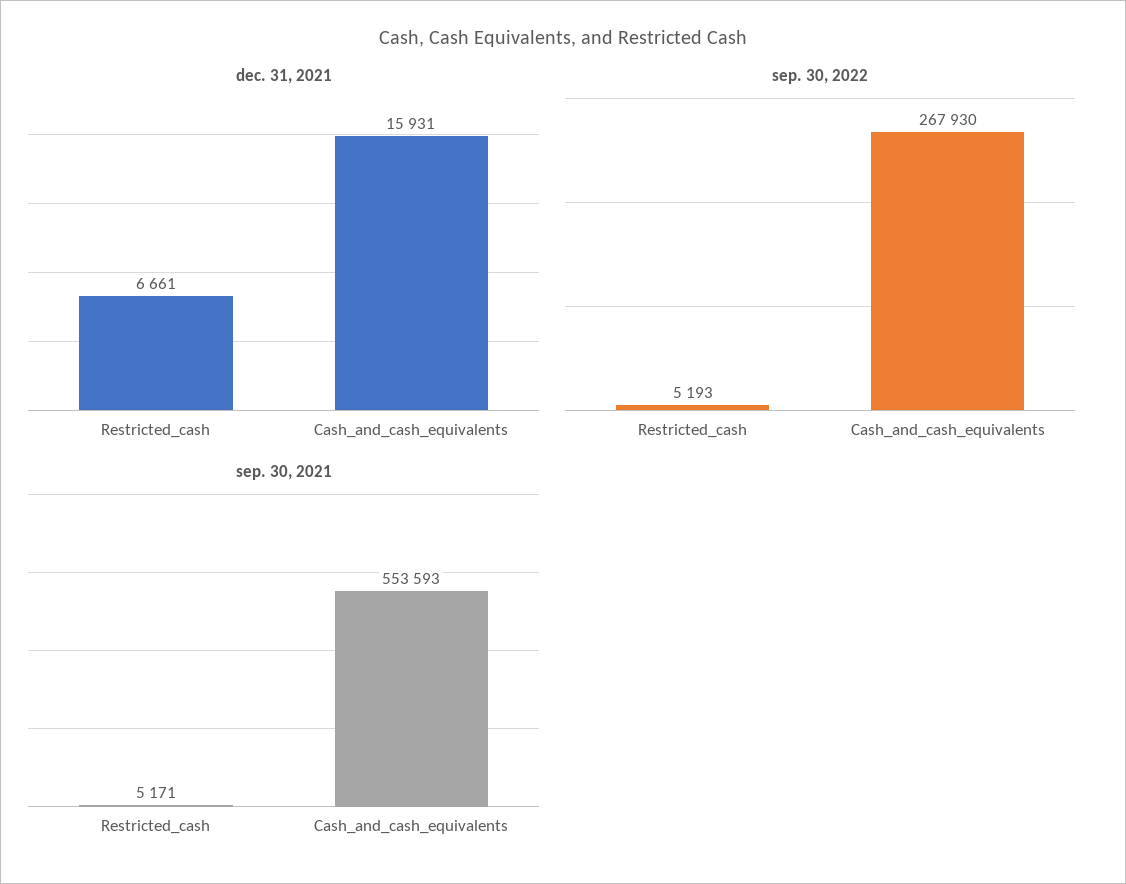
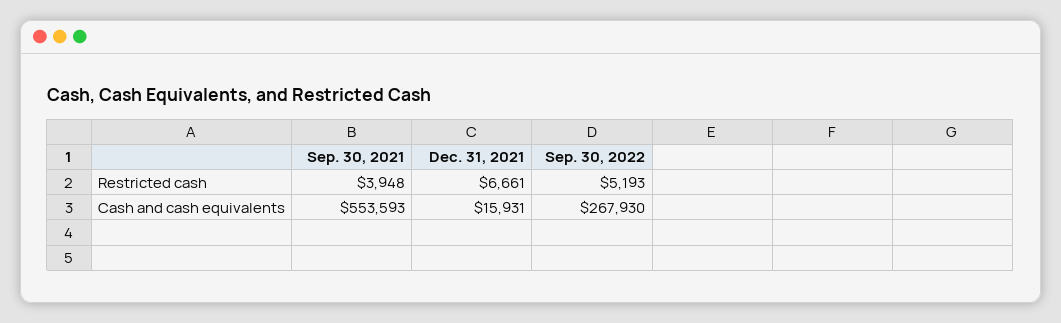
  {
    "dec. 31, 2021": {
      "Restricted_cash": 6661,
      "Cash_and_cash_equivalents": 15931
    },
    "sep. 30, 2022": {
      "Restricted_cash": 5193,
      "Cash_and_cash_equivalents": 267930
    },
    "sep. 30, 2021": {
-     "Restricted_cash": 5171,
+     "Restricted_cash": 3948,
      "Cash_and_cash_equivalents": 553593
    }
  }

